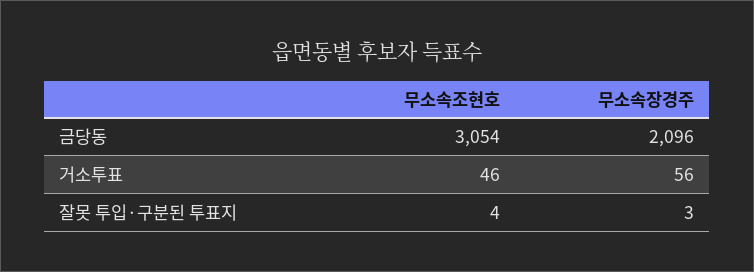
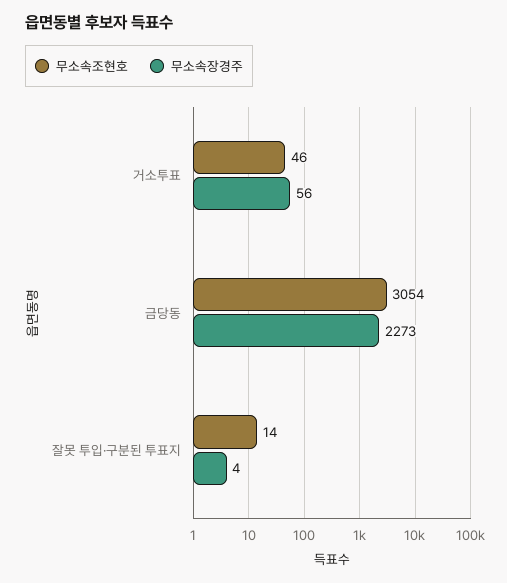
  {
    "무소속조현호": {
      "금당동": 3054,
      "거소투표": 46,
-     "잘못 투입·구분된 투표지": 4
+     "잘못 투입·구분된 투표지": 14
    },
    "무소속장경주": {
-     "금당동": 2096,
+     "금당동": 2273,
      "거소투표": 56,
-     "잘못 투입·구분된 투표지": 3
+     "잘못 투입·구분된 투표지": 4
    }
  }

